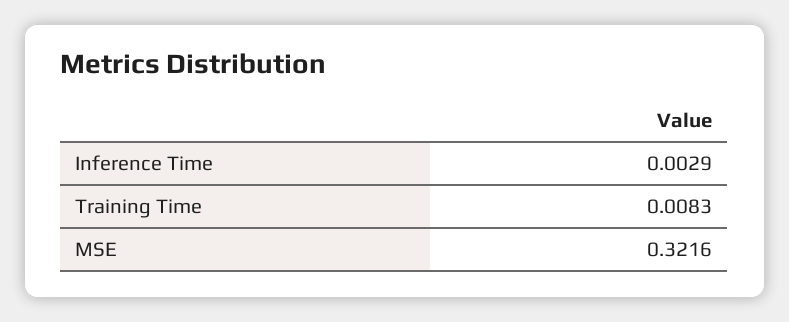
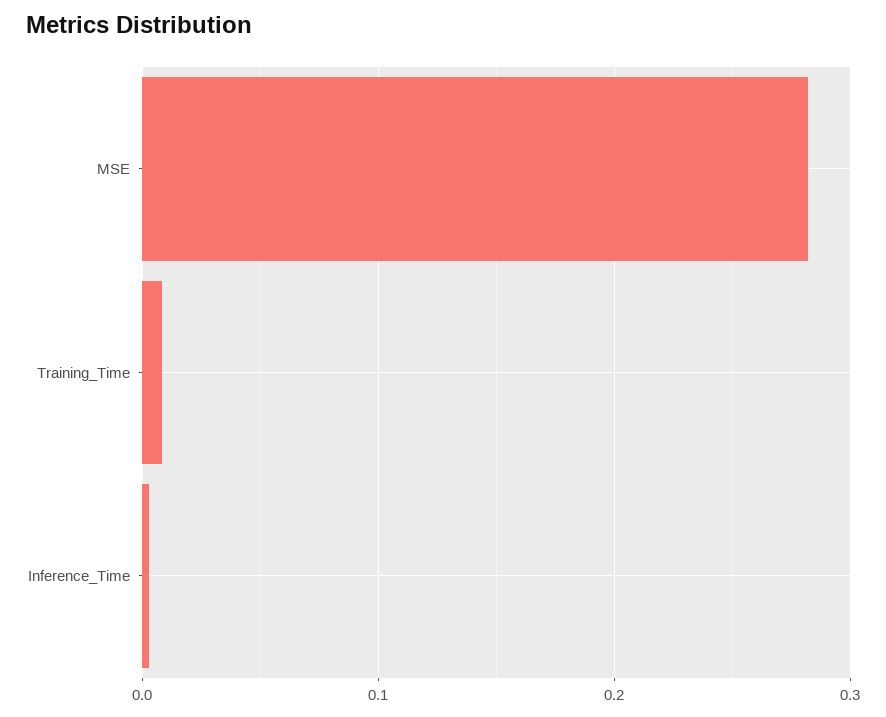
  {
    "Inference Time": 0.0029,
    "Training Time": 0.0083,
-   "MSE": 0.3216
+   "MSE": 0.28
  }

